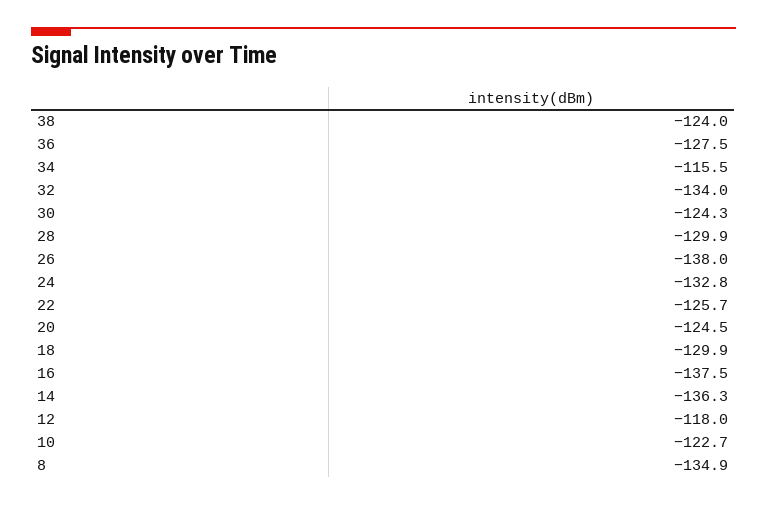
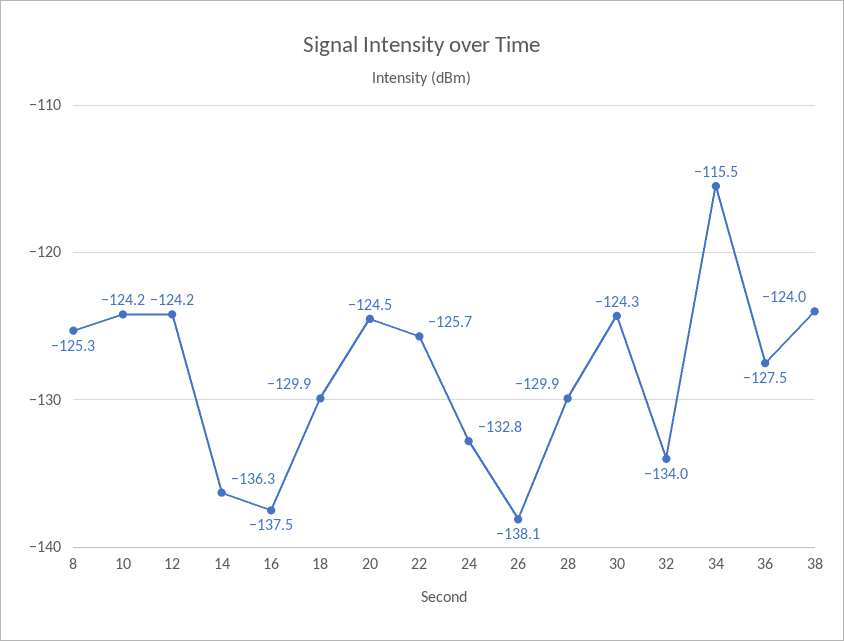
  {
    "38": -124,
    "36": -127.5,
    "34": -115.5,
    "32": -134,
    "30": -124.3,
    "28": -129.9,
-   "26": -138,
+   "26": -138.1,
    "24": -132.8,
    "22": -125.7,
    "20": -124.5,
    "18": -129.9,
    "16": -137.5,
    "14": -136.3,
-   "12": -118,
+   "12": -124.2,
-   "10": -122.7,
+   "10": -124.2,
-   "8": -134.9
+   "8": -125.3
  }

